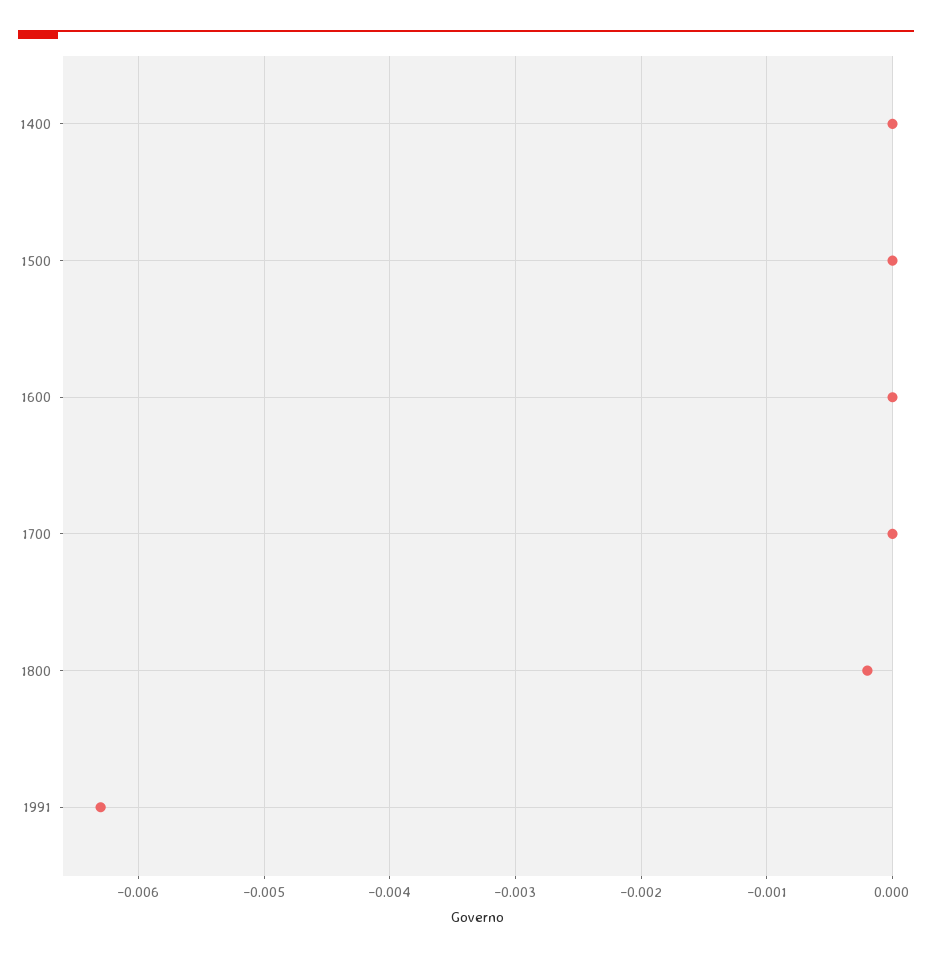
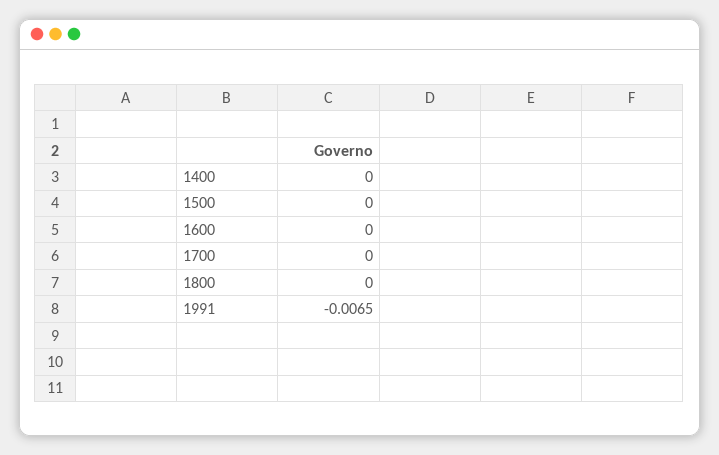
  {
    "1400": 0,
    "1500": 0,
    "1600": 0,
    "1700": 0,
-   "1800": -0.0002,
+   "1800": 0,
-   "1991": -0.0063
+   "1991": -0.0065
  }

